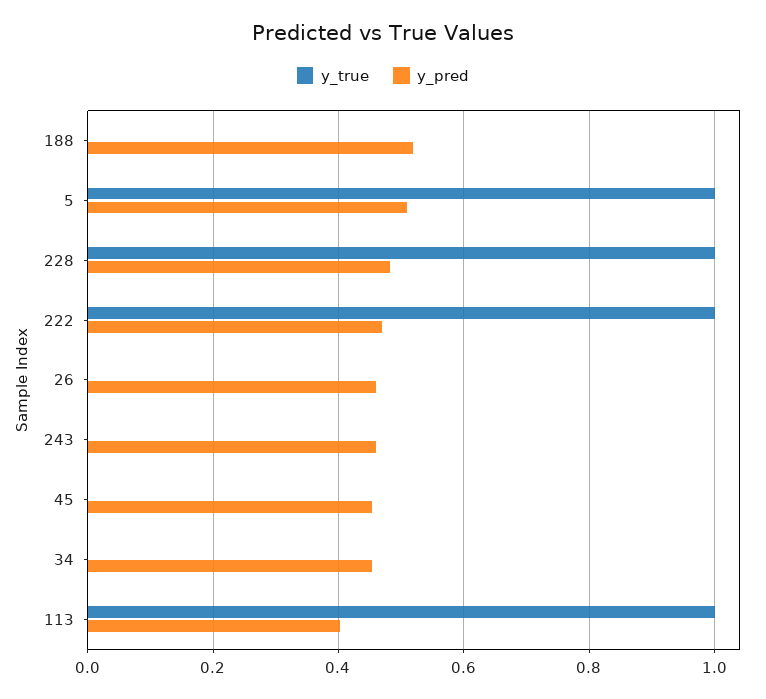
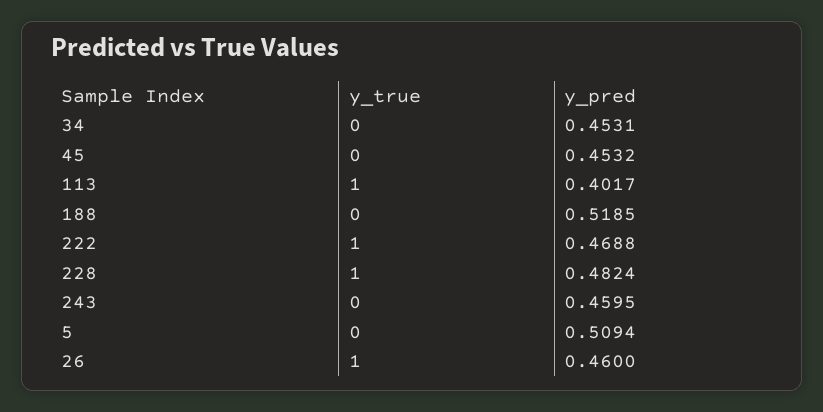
  {
    "y_true": {
      "188": 0,
-     "5": 1,
+     "5": 0,
      "228": 1,
      "222": 1,
-     "26": 0,
+     "26": 1,
      "243": 0,
      "45": 0,
      "34": 0,
      "113": 1
    },
    "y_pred": {
      "188": 0.5185,
      "5": 0.5094,
      "228": 0.4824,
      "222": 0.4688,
      "26": 0.46,
      "243": 0.4595,
      "45": 0.4532,
      "34": 0.4531,
      "113": 0.4017
    }
  }

